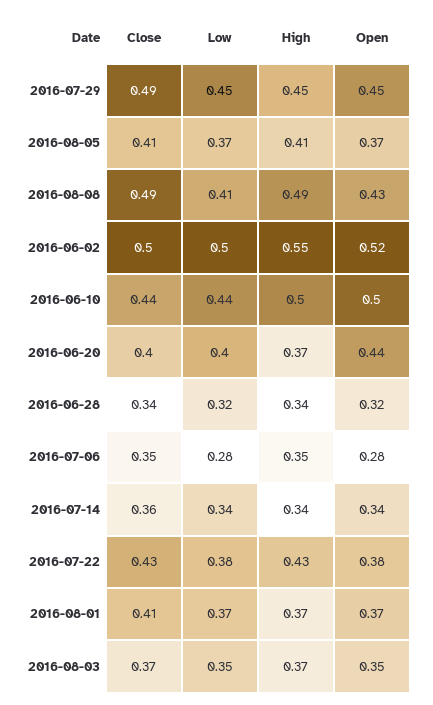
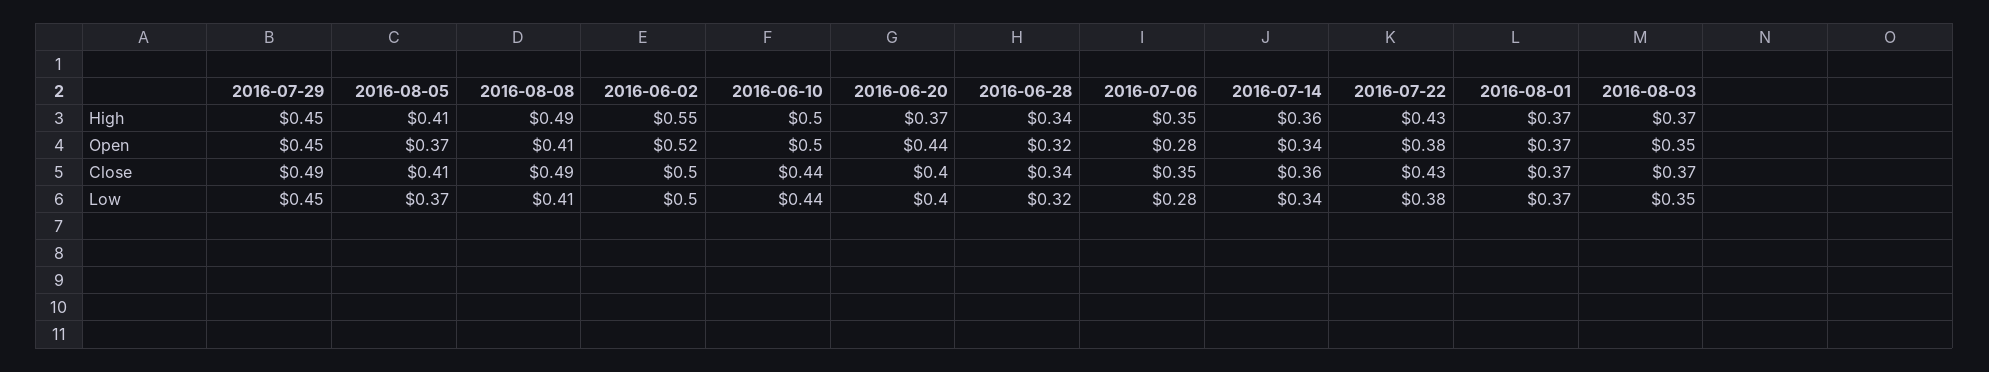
  {
    "Close": {
      "2016-07-29": 0.49,
      "2016-08-05": 0.41,
      "2016-08-08": 0.49,
      "2016-06-02": 0.5,
      "2016-06-10": 0.44,
      "2016-06-20": 0.4,
      "2016-06-28": 0.34,
      "2016-07-06": 0.35,
      "2016-07-14": 0.36,
      "2016-07-22": 0.43,
-     "2016-08-01": 0.41,
+     "2016-08-01": 0.37,
      "2016-08-03": 0.37
    },
    "Low": {
      "2016-07-29": 0.45,
      "2016-08-05": 0.37,
      "2016-08-08": 0.41,
      "2016-06-02": 0.5,
      "2016-06-10": 0.44,
      "2016-06-20": 0.4,
      "2016-06-28": 0.32,
      "2016-07-06": 0.28,
      "2016-07-14": 0.34,
      "2016-07-22": 0.38,
      "2016-08-01": 0.37,
      "2016-08-03": 0.35
    },
    "High": {
      "2016-07-29": 0.45,
      "2016-08-05": 0.41,
      "2016-08-08": 0.49,
      "2016-06-02": 0.55,
      "2016-06-10": 0.5,
      "2016-06-20": 0.37,
      "2016-06-28": 0.34,
      "2016-07-06": 0.35,
-     "2016-07-14": 0.34,
+     "2016-07-14": 0.36,
      "2016-07-22": 0.43,
      "2016-08-01": 0.37,
      "2016-08-03": 0.37
    },
    "Open": {
      "2016-07-29": 0.45,
      "2016-08-05": 0.37,
-     "2016-08-08": 0.43,
+     "2016-08-08": 0.41,
      "2016-06-02": 0.52,
      "2016-06-10": 0.5,
      "2016-06-20": 0.44,
      "2016-06-28": 0.32,
      "2016-07-06": 0.28,
      "2016-07-14": 0.34,
      "2016-07-22": 0.38,
      "2016-08-01": 0.37,
      "2016-08-03": 0.35
    }
  }

